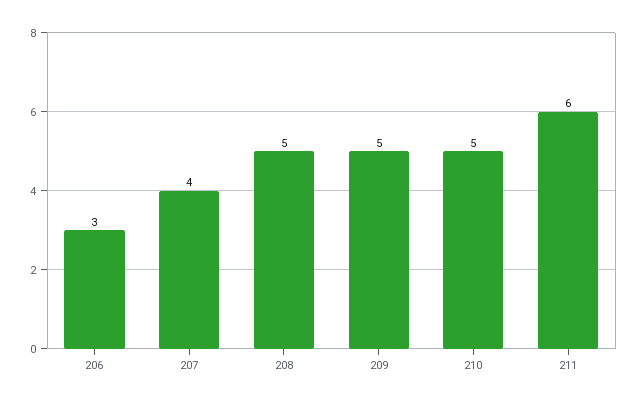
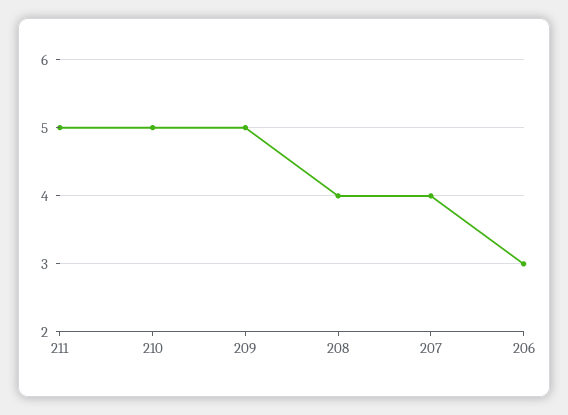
  {
    "206": 3,
    "207": 4,
-   "208": 5,
+   "208": 4,
    "209": 5,
    "210": 5,
-   "211": 6
+   "211": 5
  }

